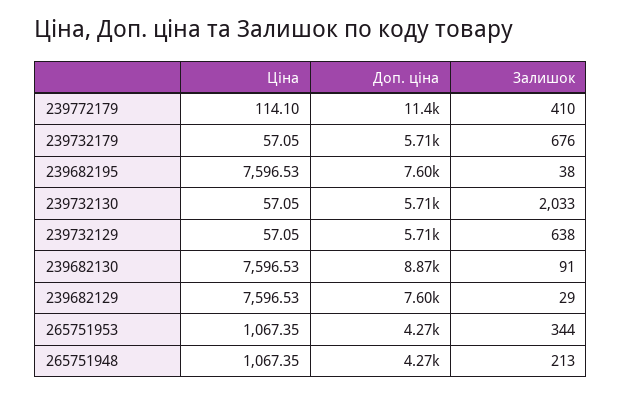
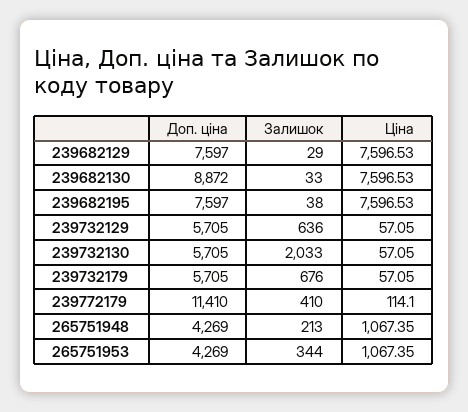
  {
    "Ціна": {
      "239772179": 114.1,
      "239732179": 57.05,
      "239682195": 7596.53,
      "239732130": 57.05,
      "239732129": 57.05,
      "239682130": 7596.53,
      "239682129": 7596.53,
      "265751953": 1067.35,
      "265751948": 1067.35
    },
    "Доп. ціна": {
      "239772179": 11410,
      "239732179": 5705,
      "239682195": 7597,
      "239732130": 5705,
      "239732129": 5705,
      "239682130": 8872,
      "239682129": 7597,
      "265751953": 4269,
      "265751948": 4269
    },
    "Залишок": {
      "239772179": 410,
      "239732179": 676,
      "239682195": 38,
      "239732130": 2033,
-     "239732129": 638,
+     "239732129": 636,
-     "239682130": 91,
+     "239682130": 33,
      "239682129": 29,
      "265751953": 344,
      "265751948": 213
    }
  }

